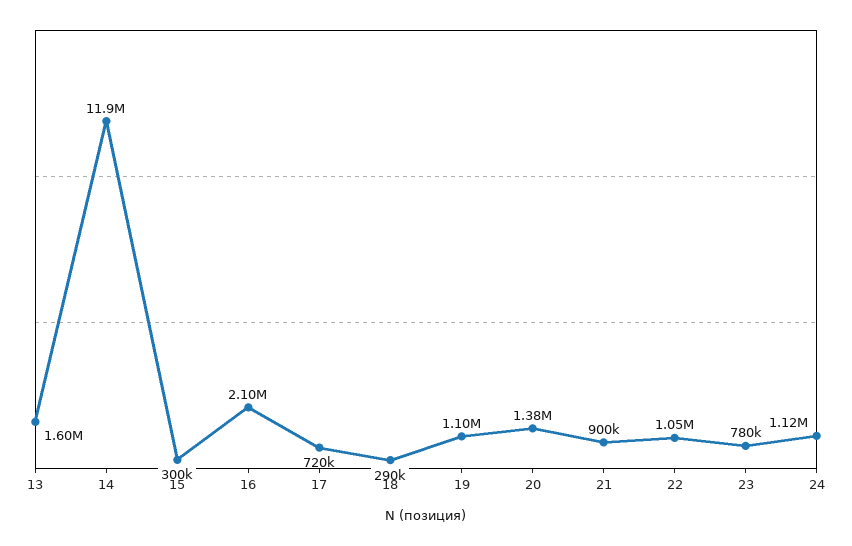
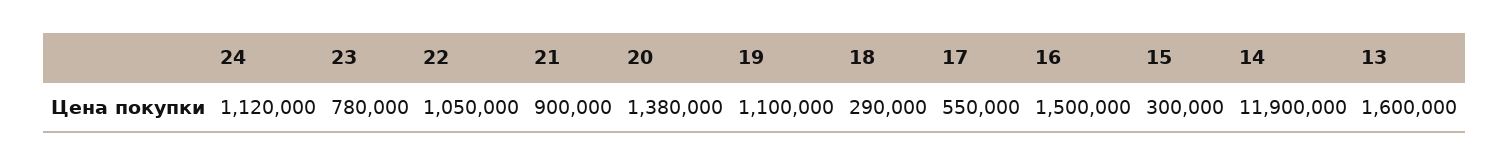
  {
    "13": 1600000,
    "14": 11900000,
    "15": 300000,
-   "16": 2100000,
+   "16": 1500000,
-   "17": 720000,
+   "17": 550000,
    "18": 290000,
    "19": 1100000,
    "20": 1380000,
    "21": 900000,
    "22": 1050000,
    "23": 780000,
    "24": 1120000
  }

